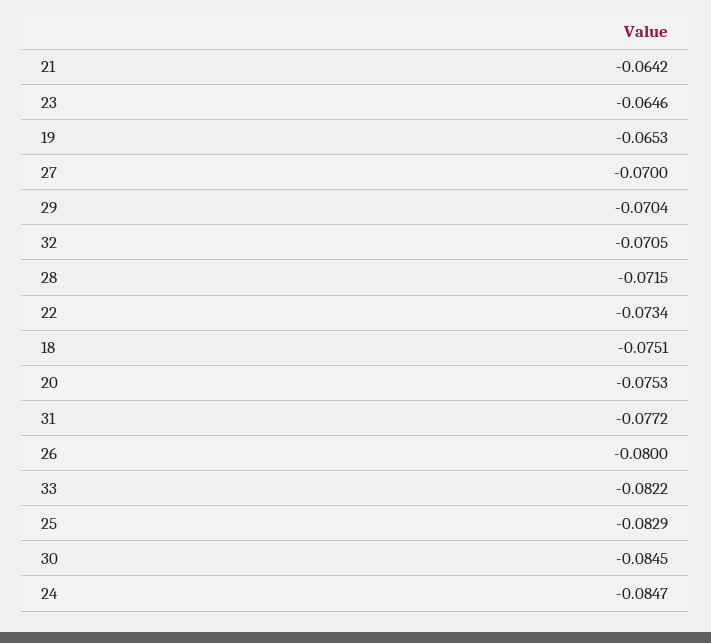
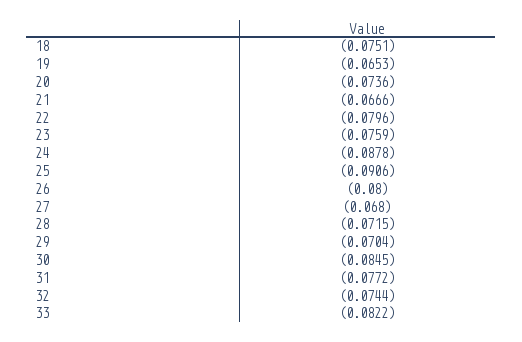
  {
-   "21": -0.0642,
+   "21": -0.0666,
-   "23": -0.0646,
+   "23": -0.0759,
    "19": -0.0653,
-   "27": -0.07,
+   "27": -0.068,
    "29": -0.0704,
-   "32": -0.0705,
+   "32": -0.0744,
    "28": -0.0715,
-   "22": -0.0734,
+   "22": -0.0796,
    "18": -0.0751,
-   "20": -0.0753,
+   "20": -0.0736,
    "31": -0.0772,
    "26": -0.08,
    "33": -0.0822,
-   "25": -0.0829,
+   "25": -0.0906,
    "30": -0.0845,
-   "24": -0.0847
+   "24": -0.0878
  }

